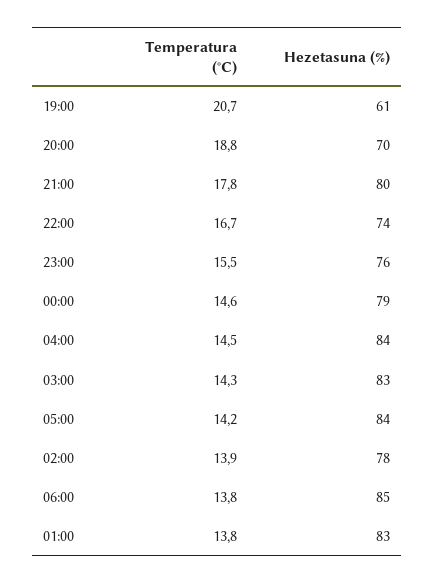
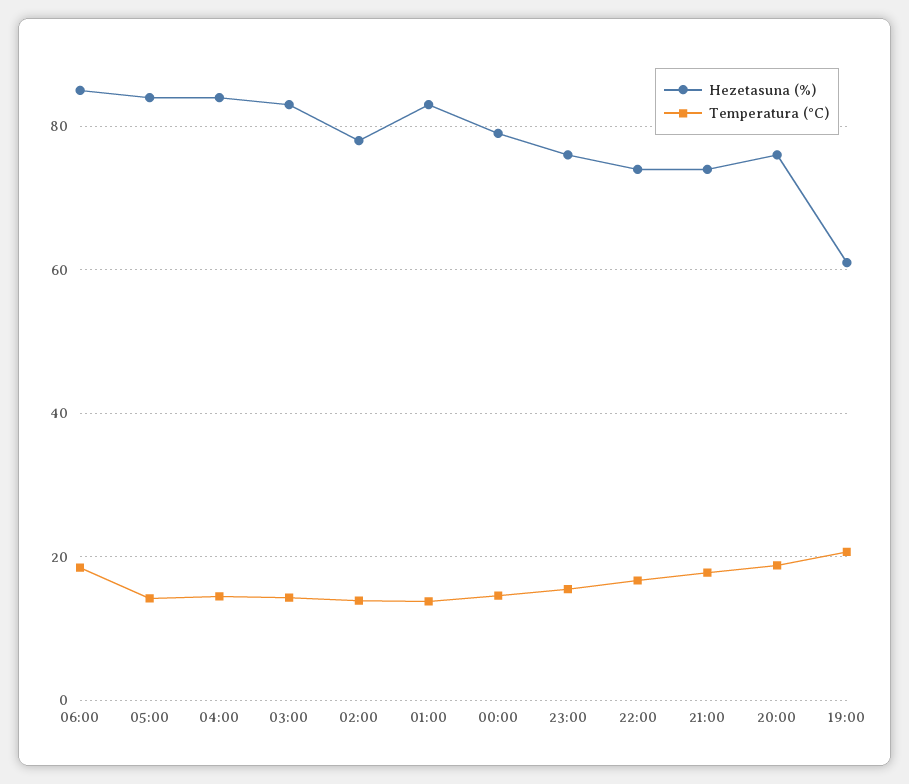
  {
    "Temperatura (°C)": {
      "19:00": 20.7,
      "20:00": 18.8,
      "21:00": 17.8,
      "22:00": 16.7,
      "23:00": 15.5,
      "00:00": 14.6,
      "04:00": 14.5,
      "03:00": 14.3,
      "05:00": 14.2,
      "02:00": 13.9,
-     "06:00": 13.8,
+     "06:00": 18,
      "01:00": 13.8
    },
    "Hezetasuna (%)": {
      "19:00": 61,
-     "20:00": 70,
+     "20:00": 76,
-     "21:00": 80,
+     "21:00": 74,
      "22:00": 74,
      "23:00": 76,
      "00:00": 79,
      "04:00": 84,
      "03:00": 83,
      "05:00": 84,
      "02:00": 78,
      "06:00": 85,
      "01:00": 83
    }
  }

